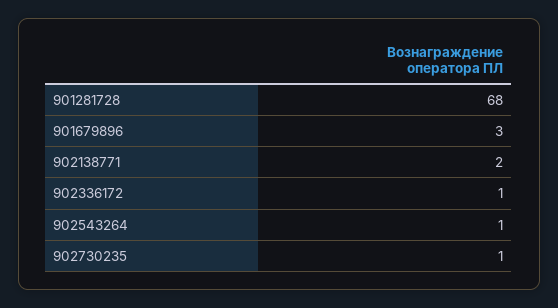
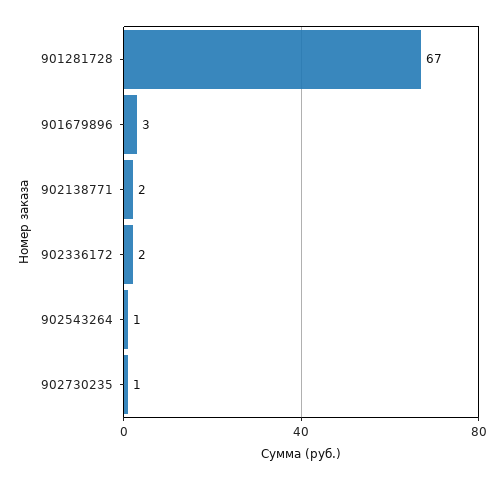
  {
-   "901281728": 68,
+   "901281728": 67,
    "901679896": 3,
    "902138771": 2,
-   "902336172": 1,
+   "902336172": 2,
    "902543264": 1,
    "902730235": 1
  }

